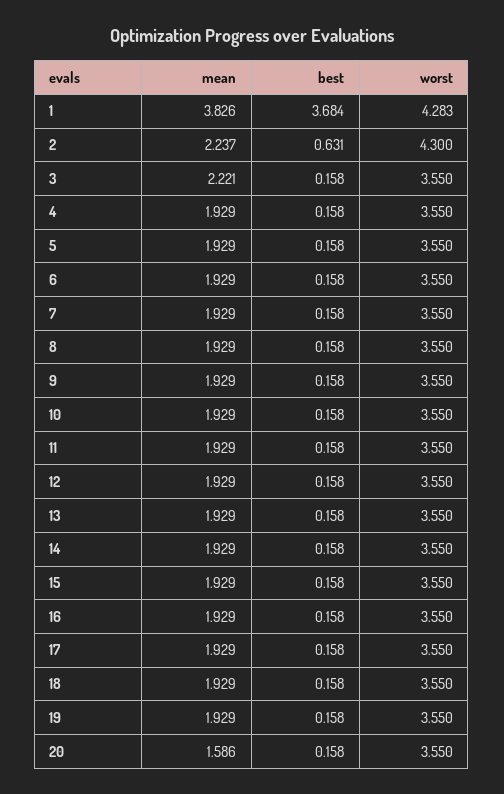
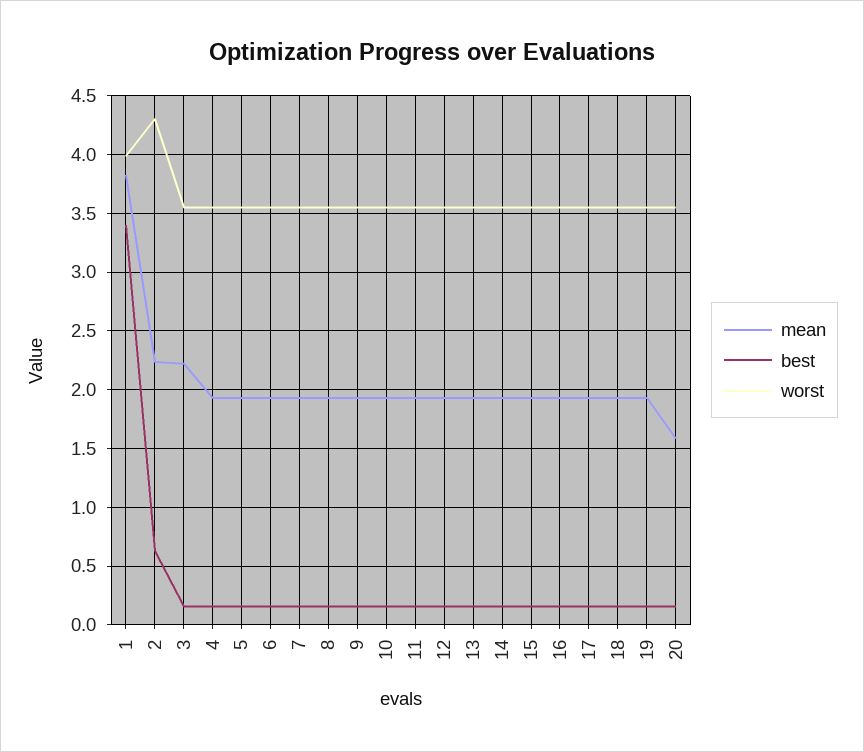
  {
    "mean": {
      "1": 3.826,
      "2": 2.237,
      "3": 2.221,
      "4": 1.929,
      "5": 1.929,
      "6": 1.929,
      "7": 1.929,
      "8": 1.929,
      "9": 1.929,
      "10": 1.929,
      "11": 1.929,
      "12": 1.929,
      "13": 1.929,
      "14": 1.929,
      "15": 1.929,
      "16": 1.929,
      "17": 1.929,
      "18": 1.929,
      "19": 1.929,
      "20": 1.586
    },
    "best": {
-     "1": 3.684,
+     "1": 3.4,
      "2": 0.631,
      "3": 0.158,
      "4": 0.158,
      "5": 0.158,
      "6": 0.158,
      "7": 0.158,
      "8": 0.158,
      "9": 0.158,
      "10": 0.158,
      "11": 0.158,
      "12": 0.158,
      "13": 0.158,
      "14": 0.158,
      "15": 0.158,
      "16": 0.158,
      "17": 0.158,
      "18": 0.158,
      "19": 0.158,
      "20": 0.158
    },
    "worst": {
-     "1": 4.283,
+     "1": 4,
      "2": 4.3,
      "3": 3.55,
      "4": 3.55,
      "5": 3.55,
      "6": 3.55,
      "7": 3.55,
      "8": 3.55,
      "9": 3.55,
      "10": 3.55,
      "11": 3.55,
      "12": 3.55,
      "13": 3.55,
      "14": 3.55,
      "15": 3.55,
      "16": 3.55,
      "17": 3.55,
      "18": 3.55,
      "19": 3.55,
      "20": 3.55
    }
  }

